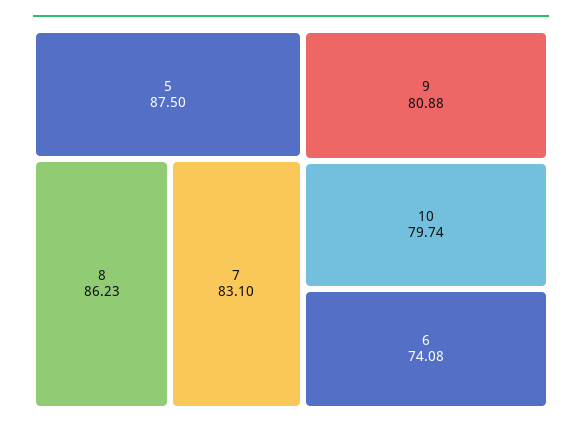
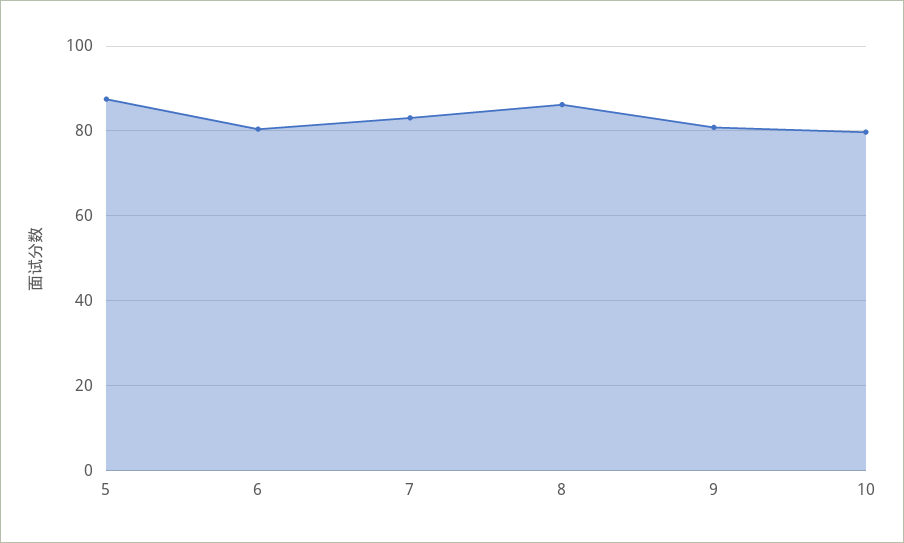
  {
    "5": 87.5,
    "8": 86.23,
    "7": 83.1,
    "9": 80.88,
    "10": 79.74,
-   "6": 74.08
+   "6": 80
  }

